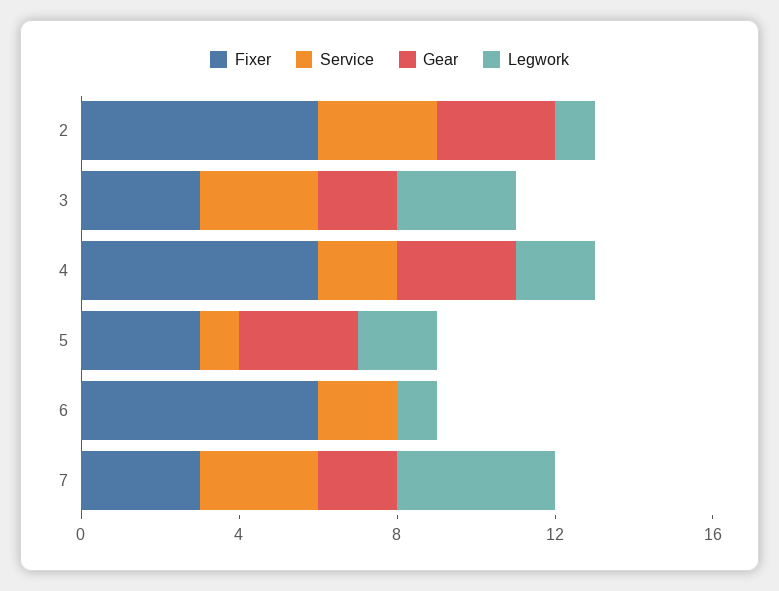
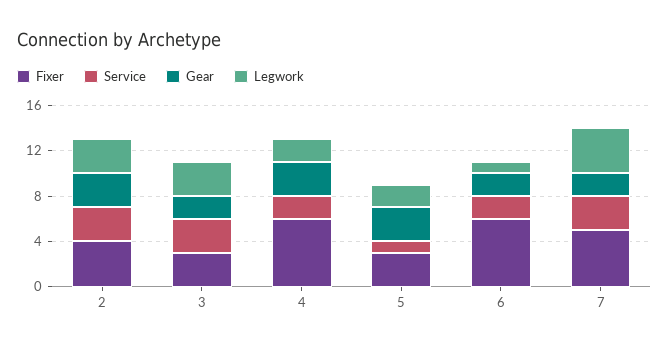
  {
    "Fixer": {
-     "2": 6,
+     "2": 4,
      "3": 3,
      "4": 6,
      "5": 3,
      "6": 6,
-     "7": 3
+     "7": 5
    },
    "Service": {
      "2": 3,
      "3": 3,
      "4": 2,
      "5": 1,
      "6": 2,
      "7": 3
    },
    "Gear": {
      "2": 3,
      "3": 2,
      "4": 3,
      "5": 3,
-     "6": 0,
+     "6": 2,
      "7": 2
    },
    "Legwork": {
-     "2": 1,
+     "2": 3,
      "3": 3,
      "4": 2,
      "5": 2,
      "6": 1,
      "7": 4
    }
  }

